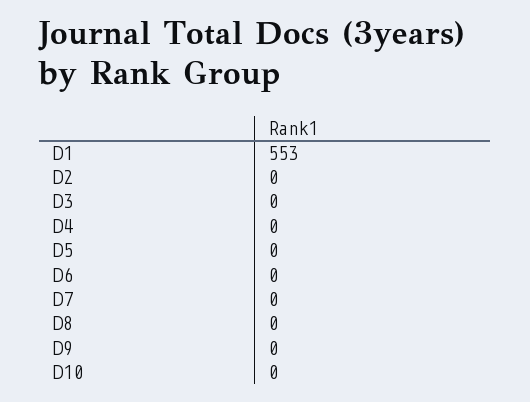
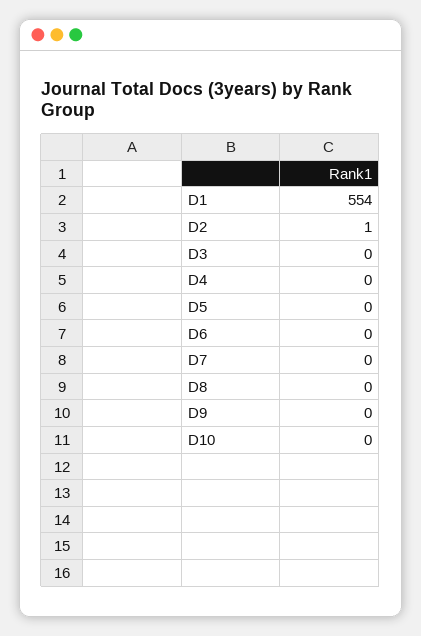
  {
-   "D1": 553,
+   "D1": 554,
-   "D2": 0,
+   "D2": 1,
    "D3": 0,
    "D4": 0,
    "D5": 0,
    "D6": 0,
    "D7": 0,
    "D8": 0,
    "D9": 0,
    "D10": 0
  }

